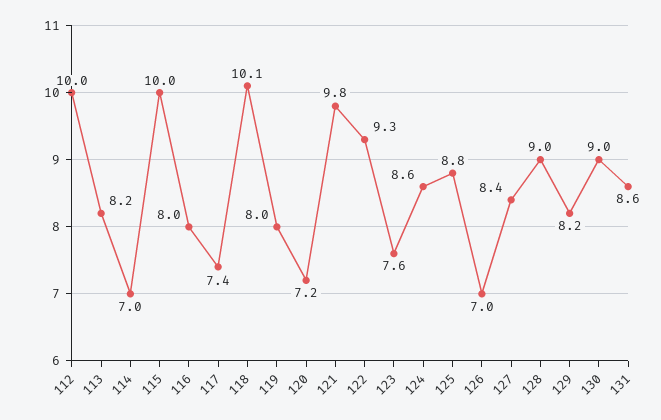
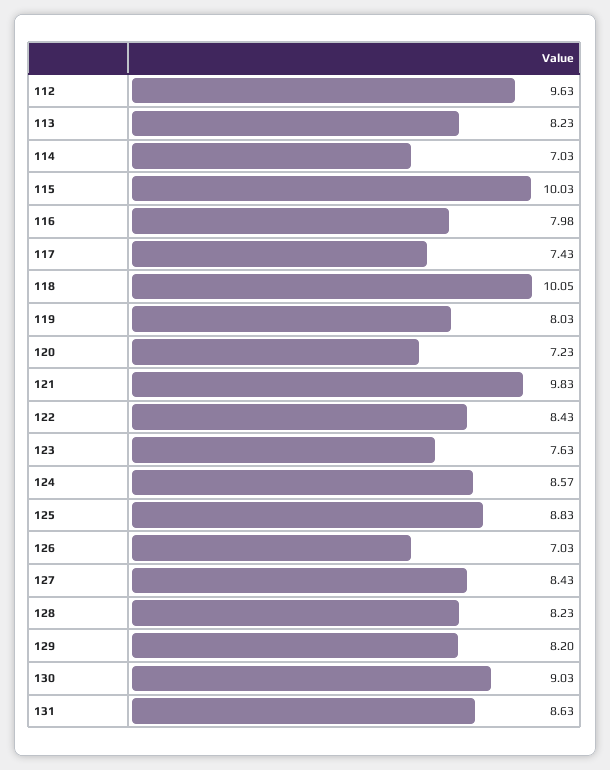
  {
-   "112": 10,
+   "112": 9.63,
    "113": 8.23,
    "114": 7.03,
    "115": 10.03,
    "116": 7.98,
    "117": 7.43,
    "118": 10.05,
    "119": 8.03,
    "120": 7.23,
    "121": 9.83,
-   "122": 9.3,
+   "122": 8.43,
    "123": 7.63,
    "124": 8.57,
    "125": 8.83,
    "126": 7.03,
    "127": 8.43,
-   "128": 9,
+   "128": 8.23,
    "129": 8.2,
    "130": 9.03,
    "131": 8.63
  }

